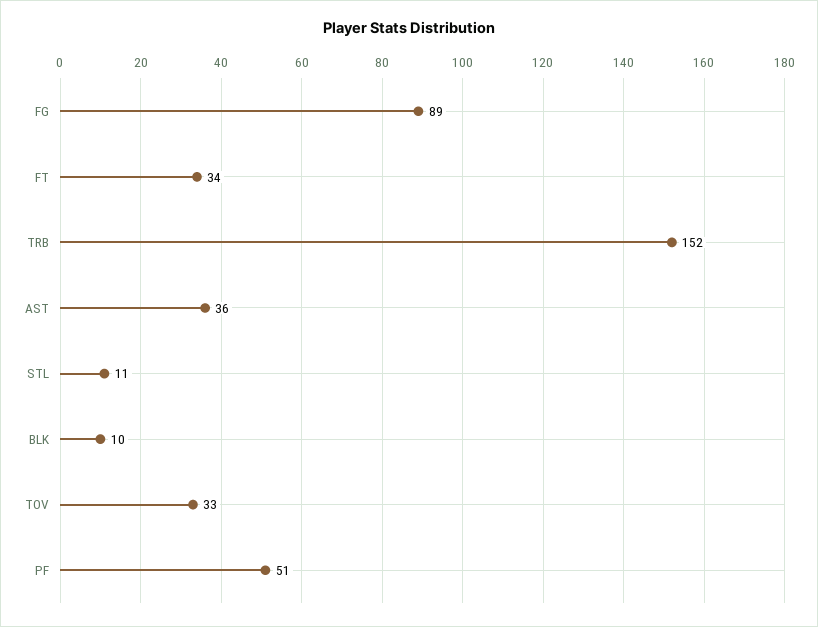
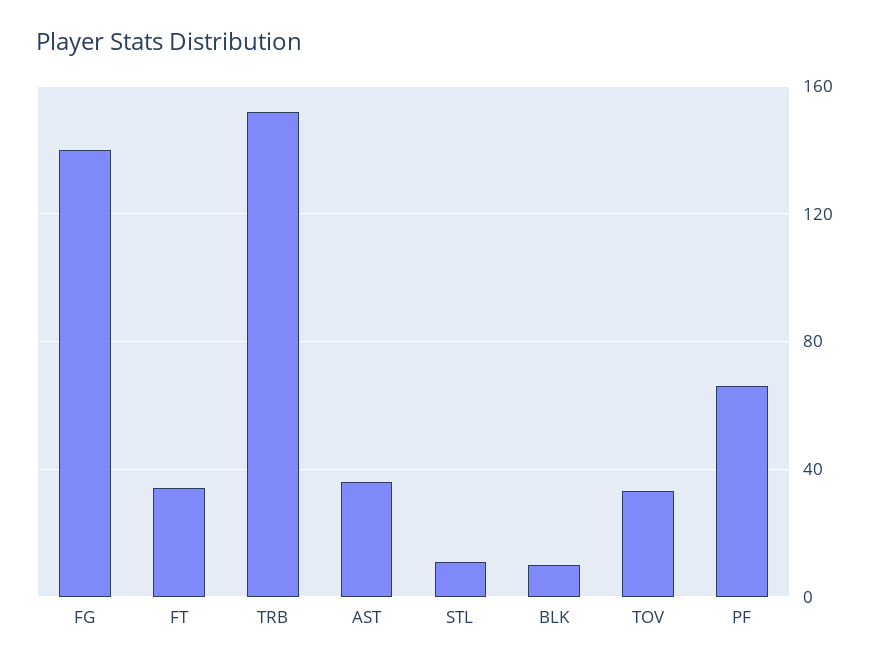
  {
-   "FG": 89,
+   "FG": 140,
    "FT": 34,
    "TRB": 152,
    "AST": 36,
    "STL": 11,
    "BLK": 10,
    "TOV": 33,
-   "PF": 51
+   "PF": 65
  }

